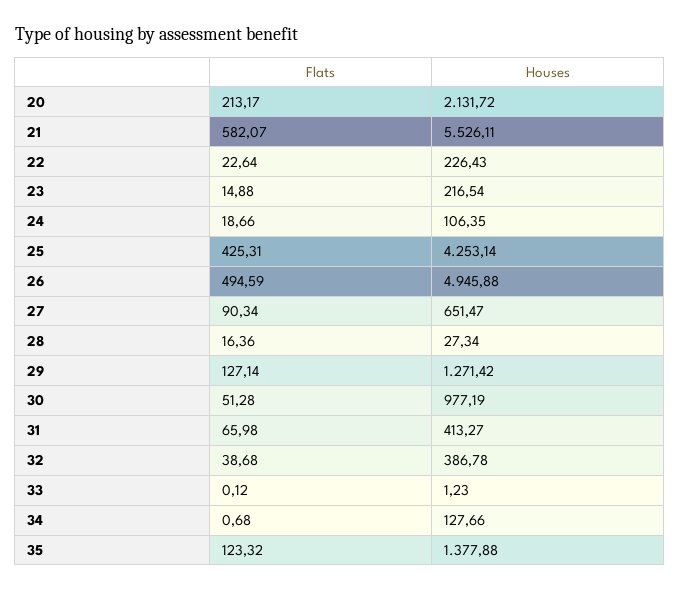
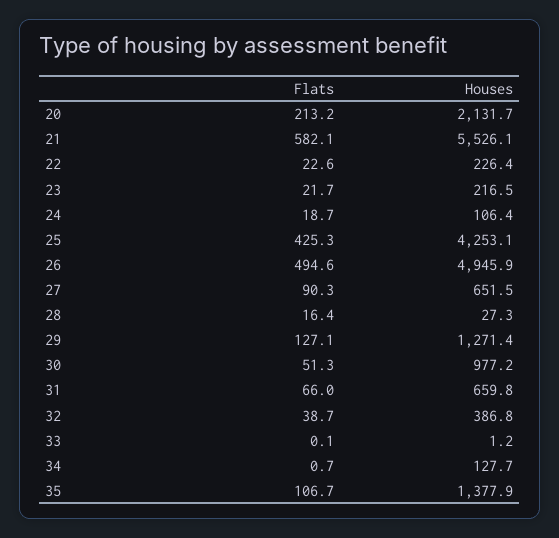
  {
    "Flats": {
      "20": 213.17,
      "21": 582.07,
      "22": 22.64,
-     "23": 14.88,
+     "23": 21.7,
      "24": 18.66,
      "25": 425.31,
      "26": 494.59,
      "27": 90.34,
      "28": 16.36,
      "29": 127.14,
      "30": 51.28,
      "31": 65.98,
      "32": 38.68,
      "33": 0.12,
      "34": 0.68,
-     "35": 123.32
+     "35": 106.7
    },
    "Houses": {
      "20": 2131.72,
      "21": 5526.11,
      "22": 226.43,
      "23": 216.54,
      "24": 106.35,
      "25": 4253.14,
      "26": 4945.88,
      "27": 651.47,
      "28": 27.34,
      "29": 1271.42,
      "30": 977.19,
-     "31": 413.27,
+     "31": 659.8,
      "32": 386.78,
      "33": 1.23,
      "34": 127.66,
      "35": 1377.88
    }
  }

